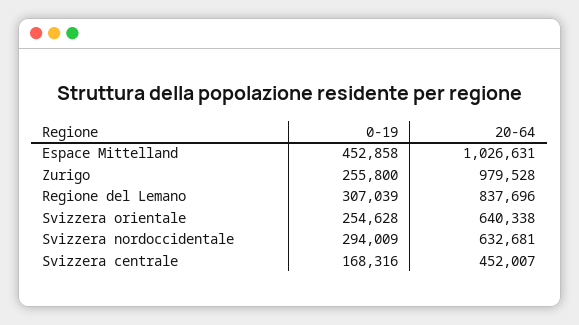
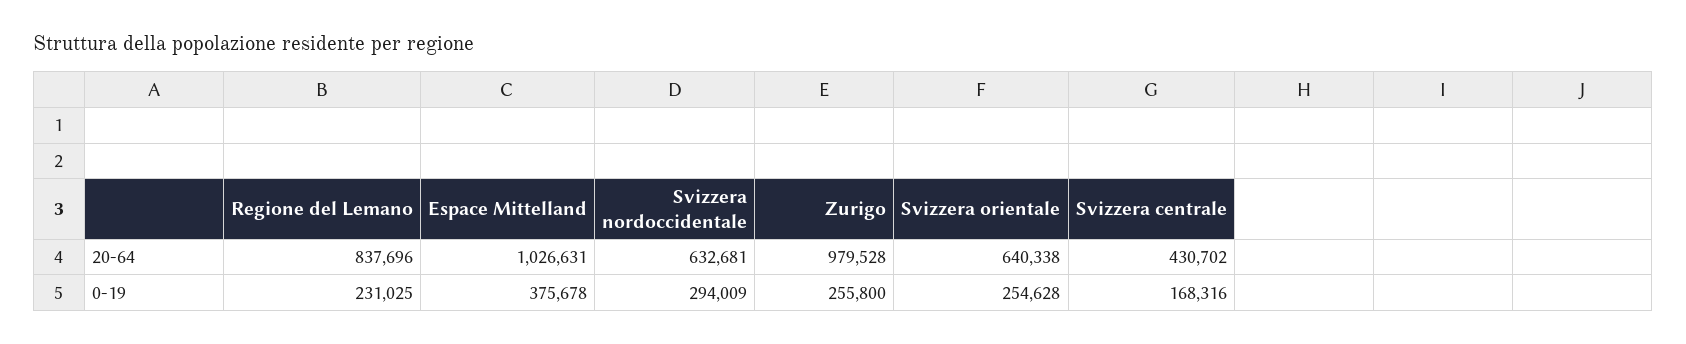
  {
    "0-19": {
-     "Espace Mittelland": 452858,
+     "Espace Mittelland": 375678,
      "Zurigo": 255800,
-     "Regione del Lemano": 307039,
+     "Regione del Lemano": 231025,
      "Svizzera orientale": 254628,
      "Svizzera nordoccidentale": 294009,
      "Svizzera centrale": 168316
    },
    "20-64": {
      "Espace Mittelland": 1026631,
      "Zurigo": 979528,
      "Regione del Lemano": 837696,
      "Svizzera orientale": 640338,
      "Svizzera nordoccidentale": 632681,
-     "Svizzera centrale": 452007
+     "Svizzera centrale": 430702
    }
  }

